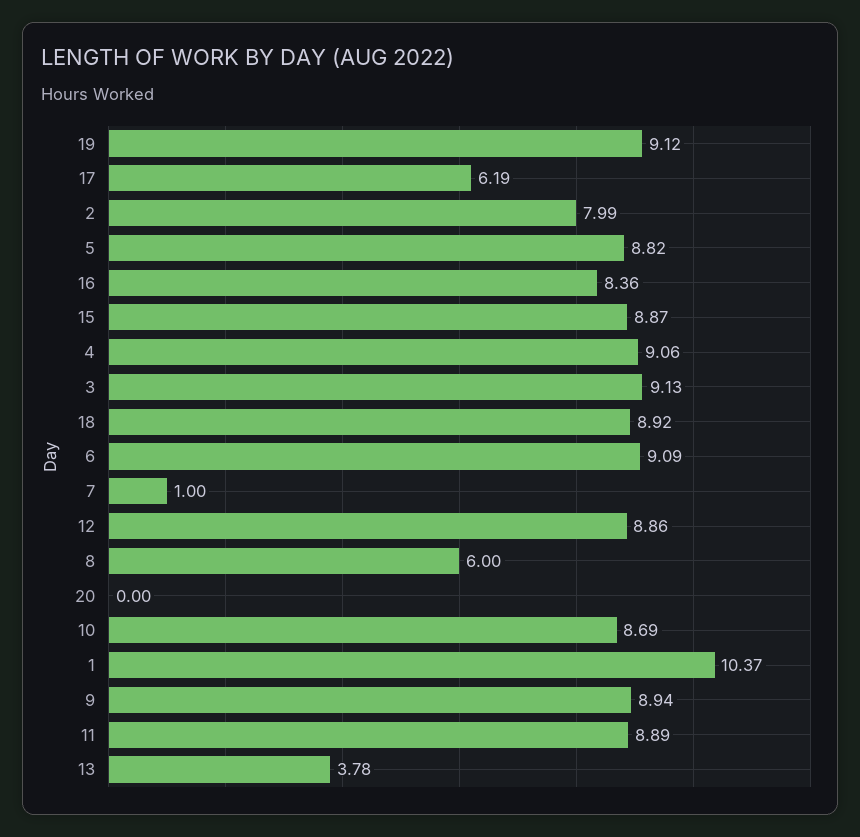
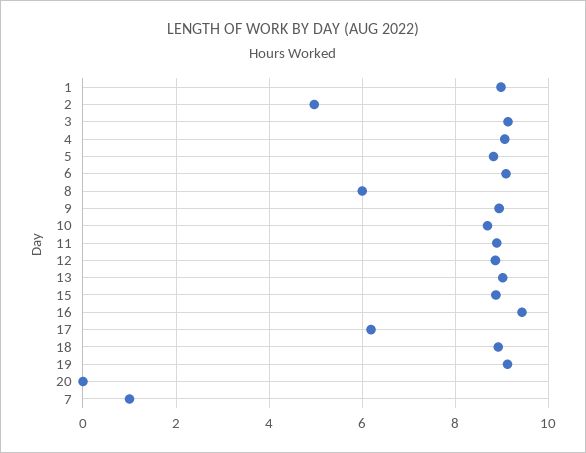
  {
    "19": 9.12,
    "17": 6.19,
-   "2": 7.99,
+   "2": 5,
    "5": 8.82,
-   "16": 8.36,
+   "16": 9.4,
    "15": 8.87,
    "4": 9.06,
    "3": 9.13,
    "18": 8.92,
    "6": 9.09,
    "7": 1,
    "12": 8.86,
    "8": 6,
    "20": 0,
    "10": 8.69,
-   "1": 10.37,
+   "1": 9,
    "9": 8.94,
    "11": 8.89,
-   "13": 3.78
+   "13": 9
  }

